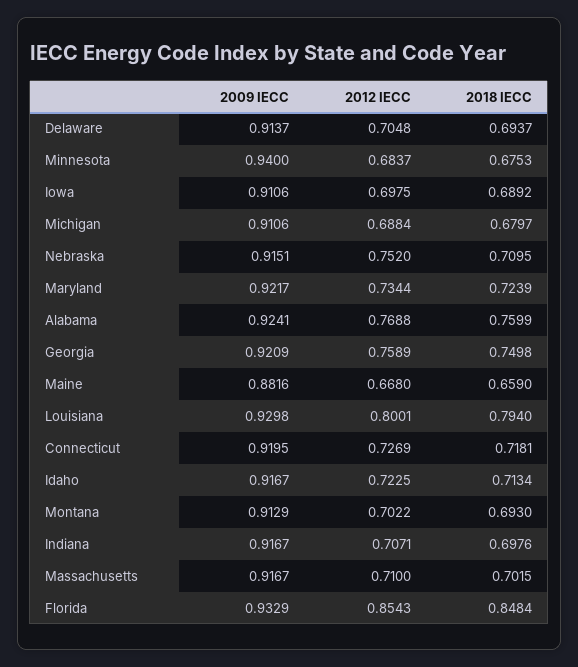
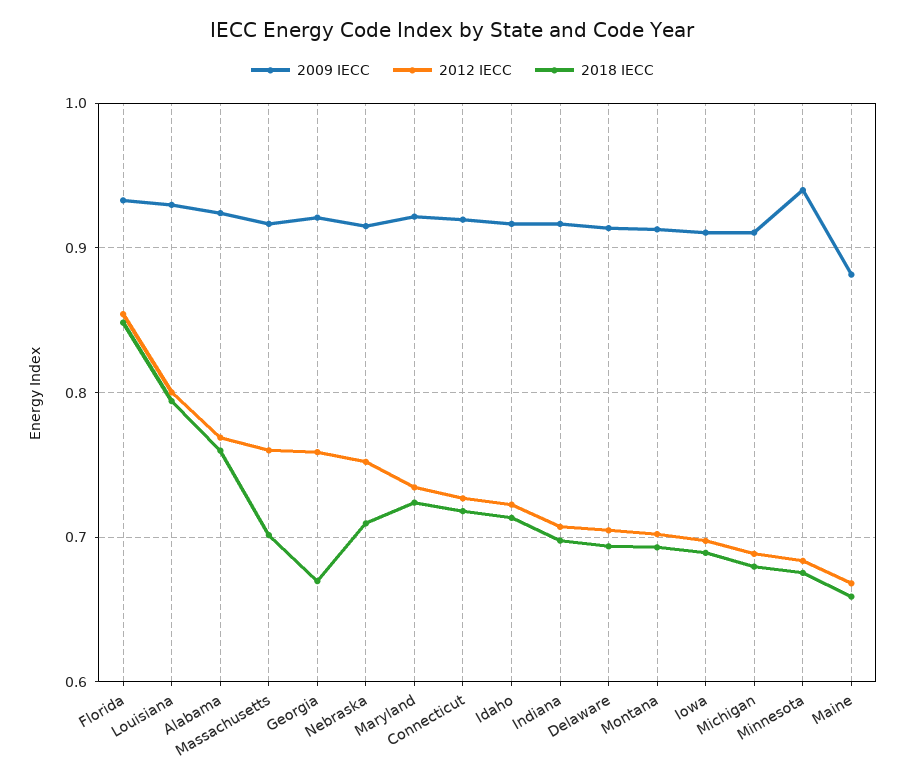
  {
    "2009 IECC": {
      "Delaware": 0.9137,
      "Minnesota": 0.94,
      "Iowa": 0.9106,
      "Michigan": 0.9106,
      "Nebraska": 0.9151,
      "Maryland": 0.9217,
      "Alabama": 0.9241,
      "Georgia": 0.9209,
      "Maine": 0.8816,
      "Louisiana": 0.9298,
      "Connecticut": 0.9195,
      "Idaho": 0.9167,
      "Montana": 0.9129,
      "Indiana": 0.9167,
      "Massachusetts": 0.9167,
      "Florida": 0.9329
    },
    "2012 IECC": {
      "Delaware": 0.7048,
      "Minnesota": 0.6837,
      "Iowa": 0.6975,
      "Michigan": 0.6884,
      "Nebraska": 0.752,
      "Maryland": 0.7344,
      "Alabama": 0.7688,
      "Georgia": 0.7589,
      "Maine": 0.668,
      "Louisiana": 0.8001,
      "Connecticut": 0.7269,
      "Idaho": 0.7225,
      "Montana": 0.7022,
      "Indiana": 0.7071,
-     "Massachusetts": 0.71,
+     "Massachusetts": 0.76,
      "Florida": 0.8543
    },
    "2018 IECC": {
      "Delaware": 0.6937,
      "Minnesota": 0.6753,
      "Iowa": 0.6892,
      "Michigan": 0.6797,
      "Nebraska": 0.7095,
      "Maryland": 0.7239,
      "Alabama": 0.7599,
-     "Georgia": 0.7498,
+     "Georgia": 0.67,
      "Maine": 0.659,
      "Louisiana": 0.794,
      "Connecticut": 0.7181,
      "Idaho": 0.7134,
      "Montana": 0.693,
      "Indiana": 0.6976,
      "Massachusetts": 0.7015,
      "Florida": 0.8484
    }
  }

